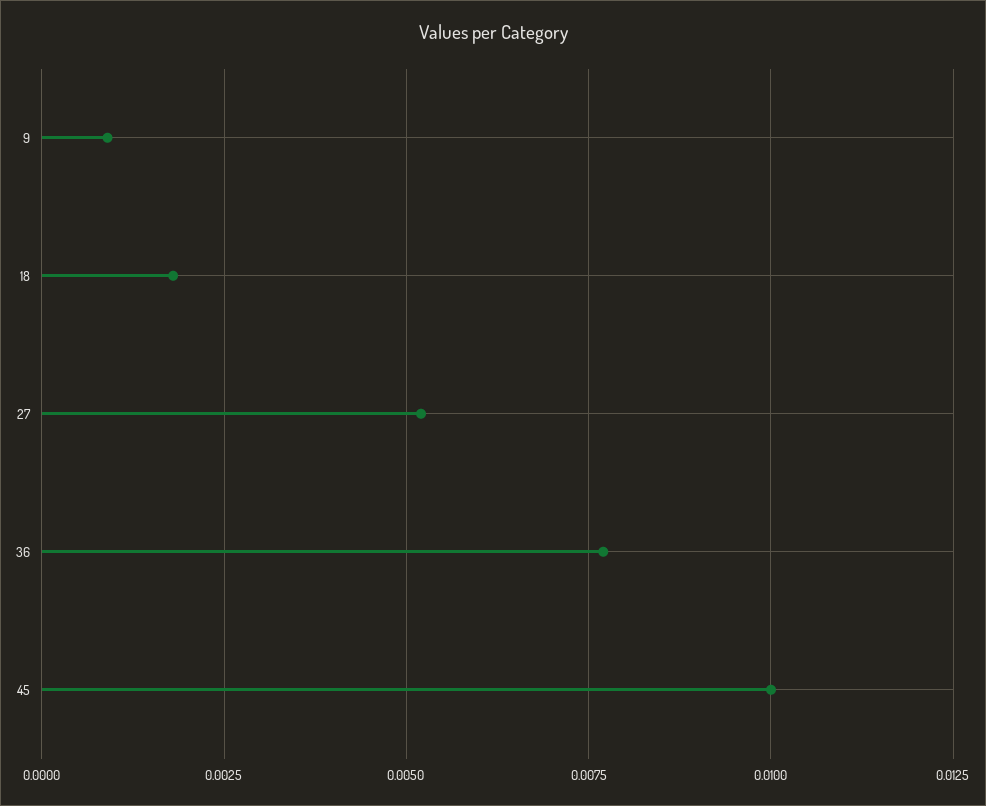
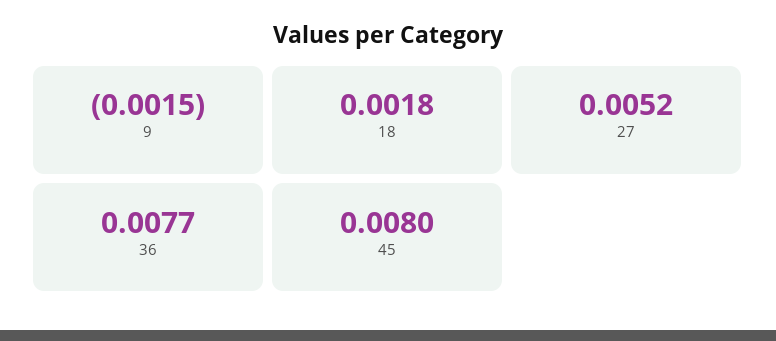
  {
-   "9": 0.001,
+   "9": -0.0015,
    "18": 0.0018,
    "27": 0.0052,
    "36": 0.0077,
-   "45": 0.01
+   "45": 0.008
  }

